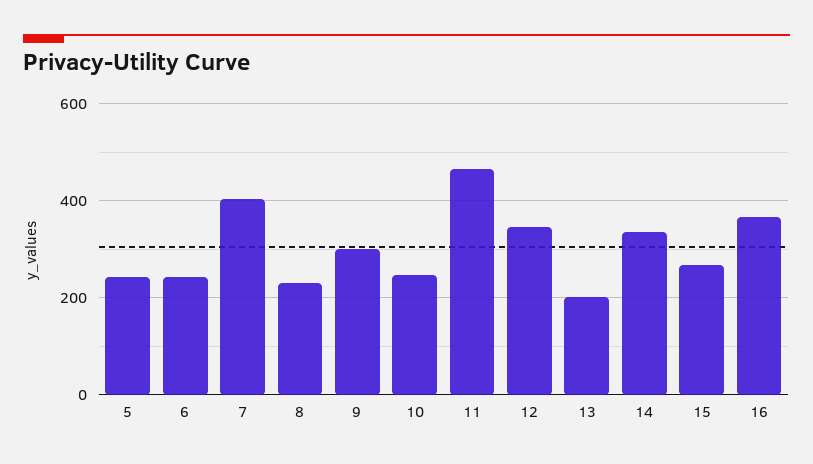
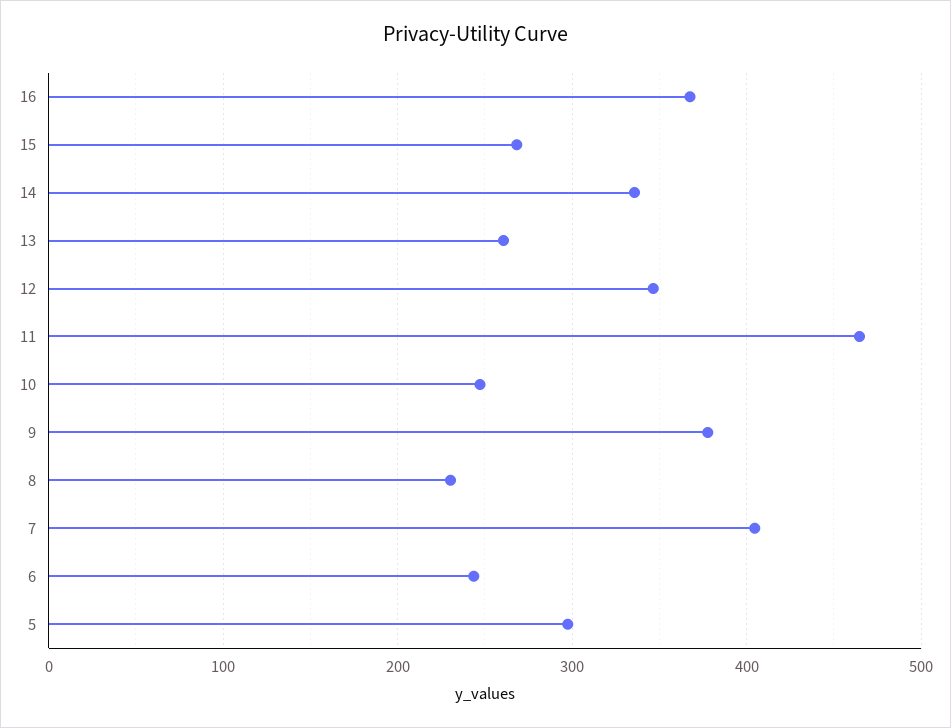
  {
-   "5": 240,
+   "5": 300,
    "6": 240,
    "7": 400,
    "8": 230,
-   "9": 300,
+   "9": 380,
    "10": 250,
    "11": 460,
    "12": 350,
-   "13": 200,
+   "13": 260,
    "14": 340,
    "15": 270,
    "16": 370
  }

